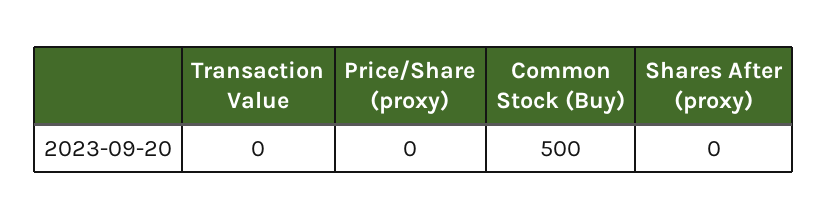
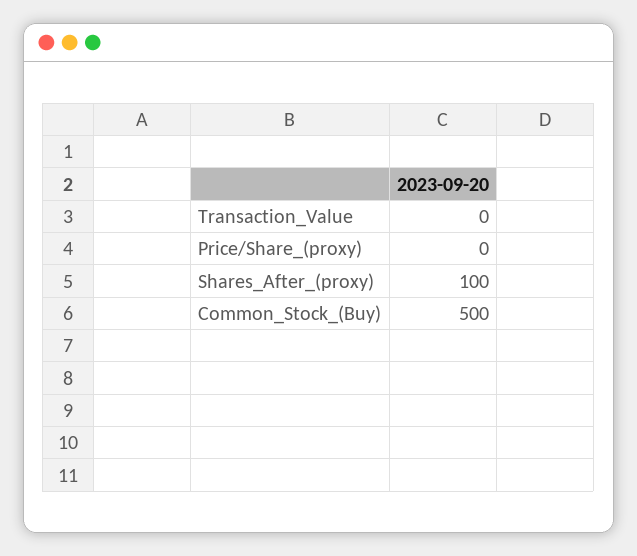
  {
    "Transaction Value": 0,
    "Price/Share (proxy)": 0,
    "Common Stock (Buy)": 500,
-   "Shares After (proxy)": 0
+   "Shares After (proxy)": 100
  }

